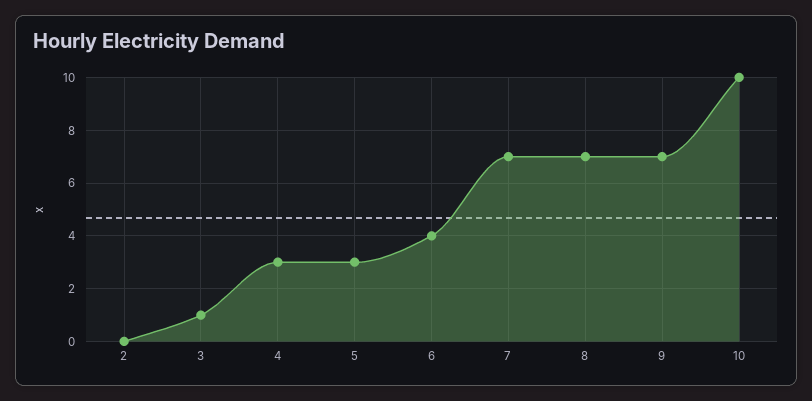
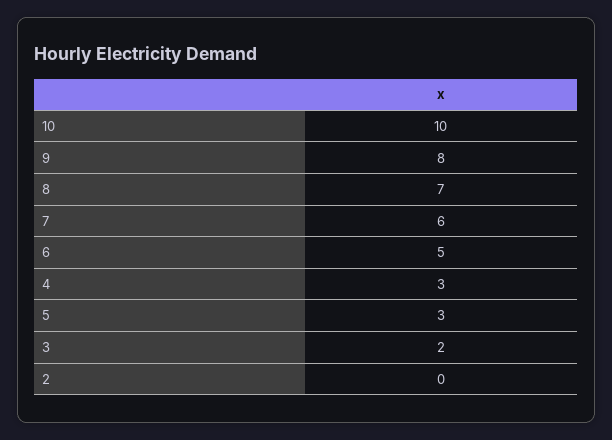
  {
    "2": 0,
-   "3": 1,
+   "3": 2,
    "4": 3,
    "5": 3,
-   "6": 4,
+   "6": 5,
-   "7": 7,
+   "7": 6,
    "8": 7,
-   "9": 7,
+   "9": 8,
    "10": 10
  }

